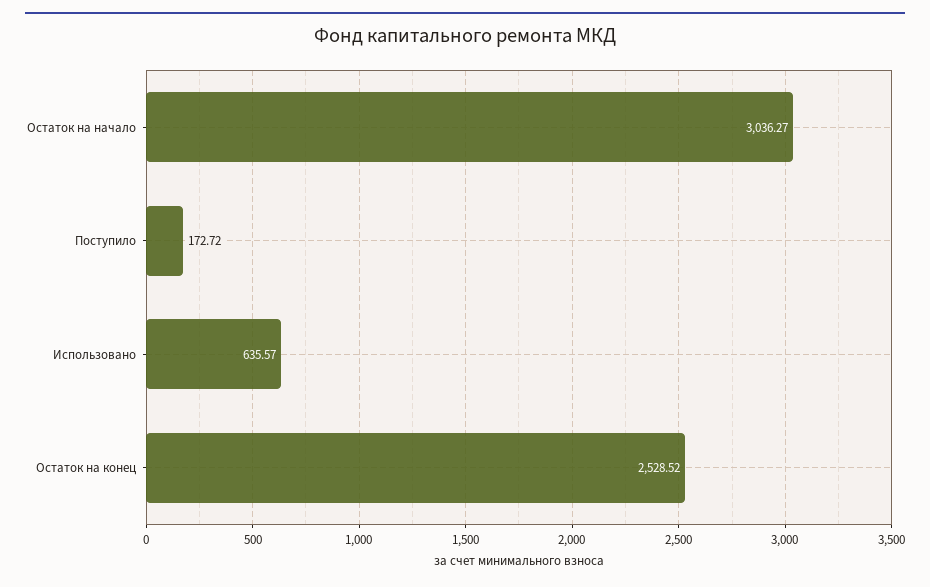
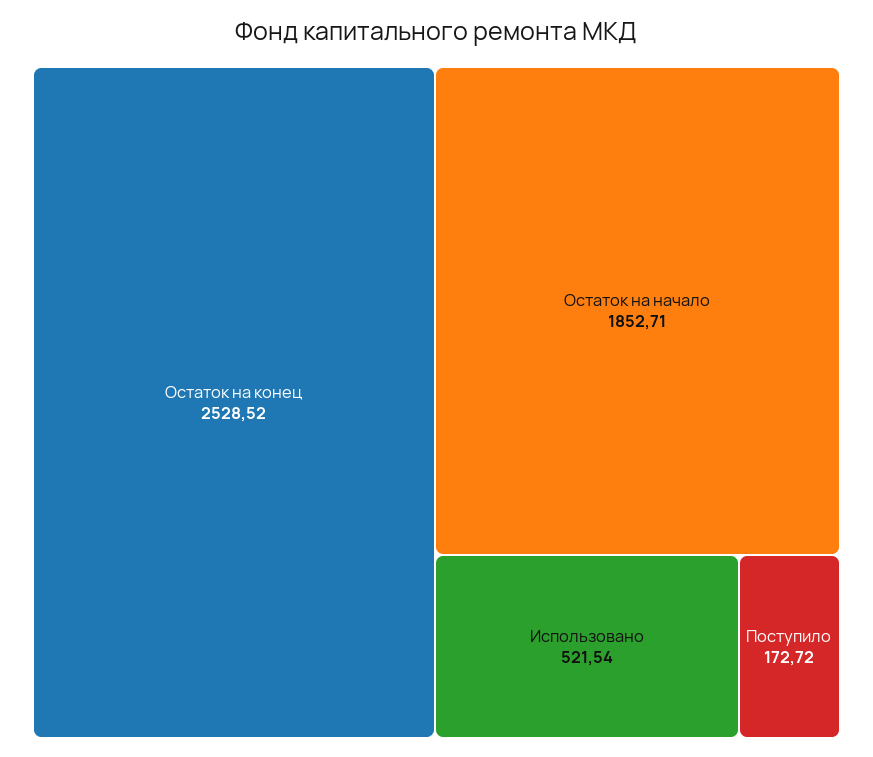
  {
-   "Остаток на начало": 3036.27,
+   "Остаток на начало": 1852.71,
    "Поступило": 172.72,
-   "Использовано": 635.57,
+   "Использовано": 521.54,
    "Остаток на конец": 2528.52
  }

